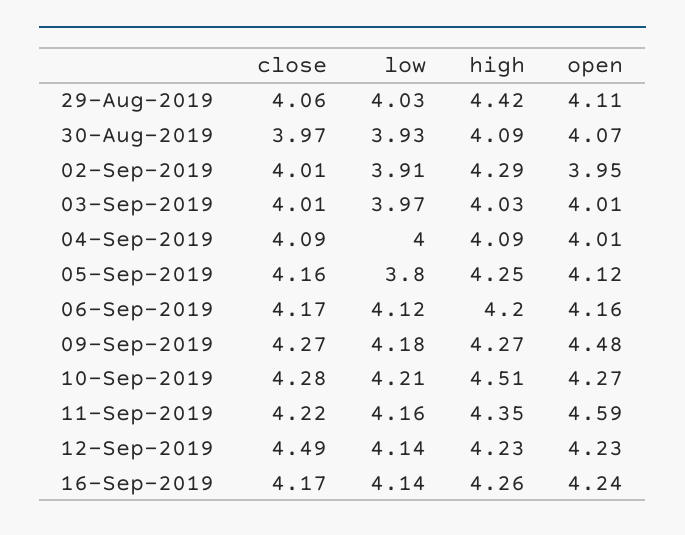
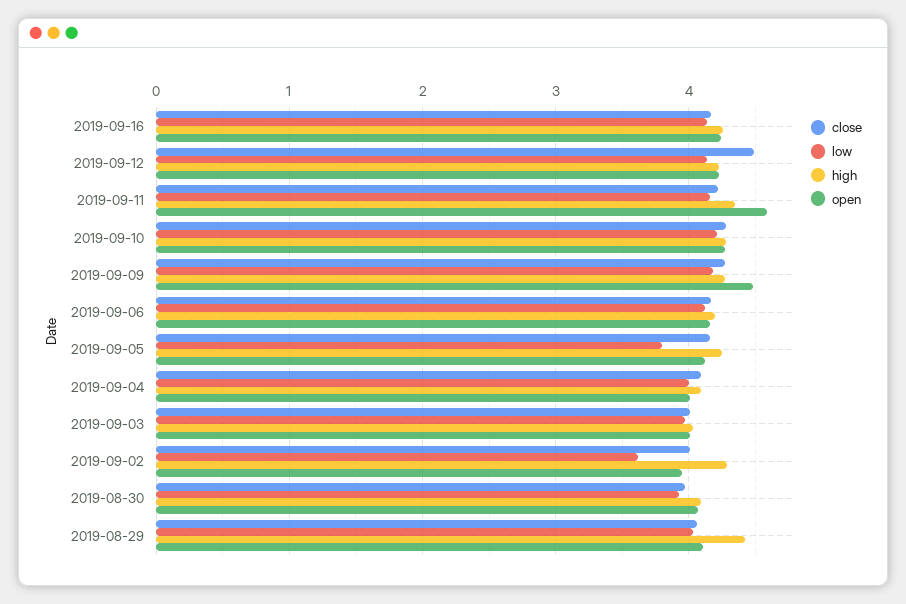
  {
    "close": {
      "29-Aug-2019": 4.06,
      "30-Aug-2019": 3.97,
      "02-Sep-2019": 4.01,
      "03-Sep-2019": 4.01,
      "04-Sep-2019": 4.09,
      "05-Sep-2019": 4.16,
      "06-Sep-2019": 4.17,
      "09-Sep-2019": 4.27,
      "10-Sep-2019": 4.28,
      "11-Sep-2019": 4.22,
      "12-Sep-2019": 4.49,
      "16-Sep-2019": 4.17
    },
    "low": {
      "29-Aug-2019": 4.03,
      "30-Aug-2019": 3.93,
-     "02-Sep-2019": 3.91,
+     "02-Sep-2019": 3.6,
      "03-Sep-2019": 3.97,
      "04-Sep-2019": 4,
      "05-Sep-2019": 3.8,
      "06-Sep-2019": 4.12,
      "09-Sep-2019": 4.18,
      "10-Sep-2019": 4.21,
      "11-Sep-2019": 4.16,
      "12-Sep-2019": 4.14,
      "16-Sep-2019": 4.14
    },
    "high": {
      "29-Aug-2019": 4.42,
      "30-Aug-2019": 4.09,
      "02-Sep-2019": 4.29,
      "03-Sep-2019": 4.03,
      "04-Sep-2019": 4.09,
      "05-Sep-2019": 4.25,
      "06-Sep-2019": 4.2,
      "09-Sep-2019": 4.27,
-     "10-Sep-2019": 4.51,
+     "10-Sep-2019": 4.3,
      "11-Sep-2019": 4.35,
      "12-Sep-2019": 4.23,
      "16-Sep-2019": 4.26
    },
    "open": {
      "29-Aug-2019": 4.11,
      "30-Aug-2019": 4.07,
      "02-Sep-2019": 3.95,
      "03-Sep-2019": 4.01,
      "04-Sep-2019": 4.01,
      "05-Sep-2019": 4.12,
      "06-Sep-2019": 4.16,
      "09-Sep-2019": 4.48,
      "10-Sep-2019": 4.27,
      "11-Sep-2019": 4.59,
      "12-Sep-2019": 4.23,
      "16-Sep-2019": 4.24
    }
  }

